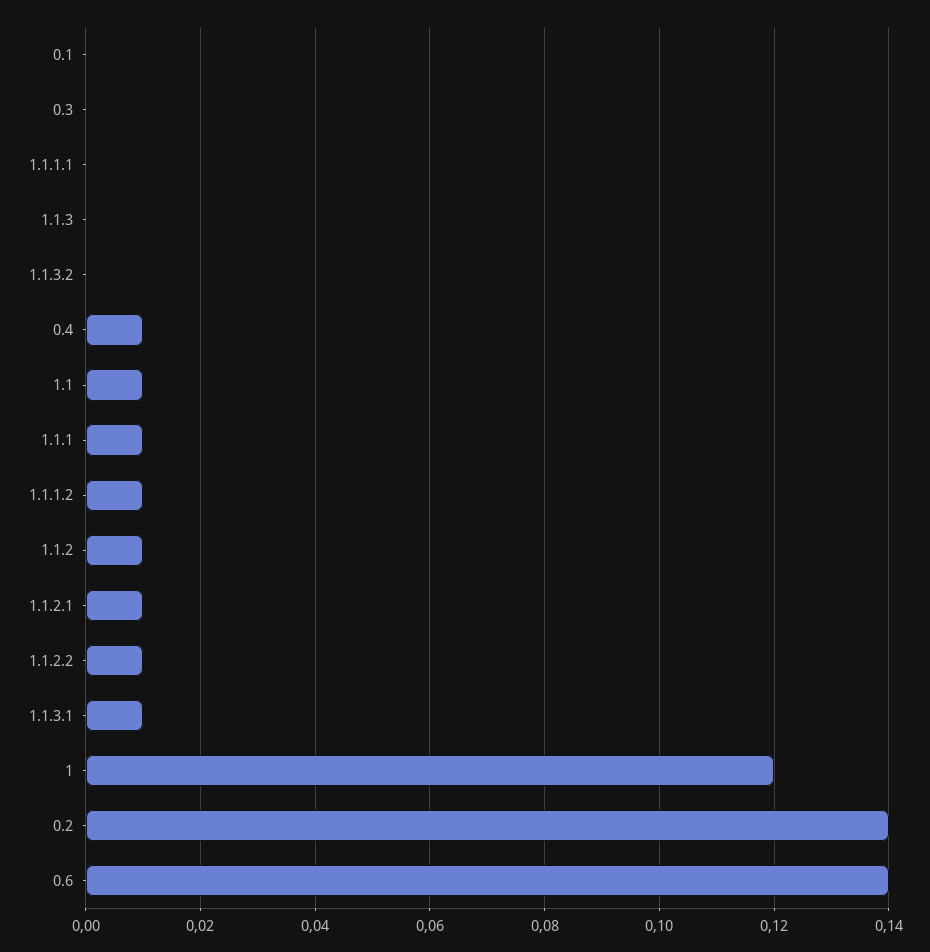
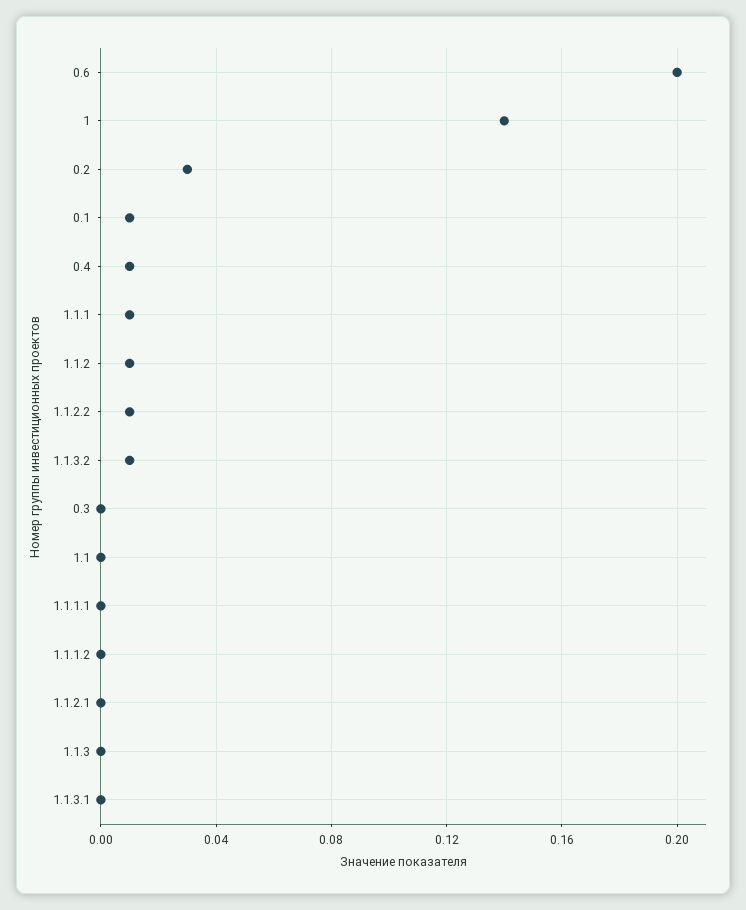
  {
-   "0.1": 0,
+   "0.1": 0.01,
    "0.3": 0,
    "1.1.1.1": 0,
    "1.1.3": 0,
-   "1.1.3.2": 0,
+   "1.1.3.2": 0.01,
    "0.4": 0.01,
-   "1.1": 0.01,
+   "1.1": 0,
    "1.1.1": 0.01,
-   "1.1.1.2": 0.01,
+   "1.1.1.2": 0,
    "1.1.2": 0.01,
-   "1.1.2.1": 0.01,
+   "1.1.2.1": 0,
    "1.1.2.2": 0.01,
-   "1.1.3.1": 0.01,
+   "1.1.3.1": 0,
-   "1": 0.12,
+   "1": 0.14,
-   "0.2": 0.14,
+   "0.2": 0.03,
-   "0.6": 0.14
+   "0.6": 0.2
  }

